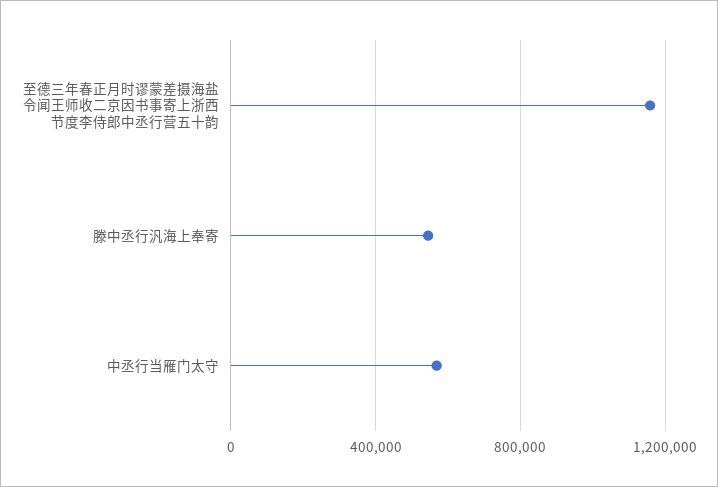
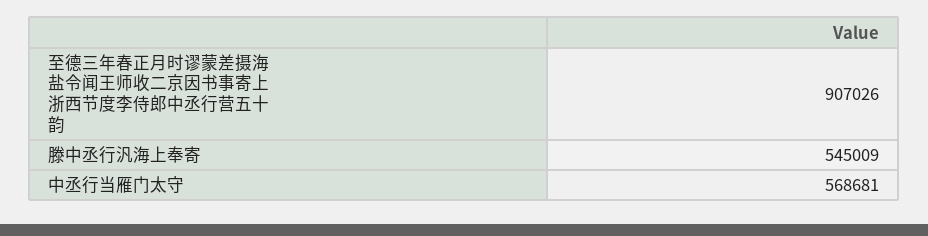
  {
-   "至德三年春正月时谬蒙差摄海盐令闻王师收二京因书事寄上浙西节度李侍郎中丞行营五十韵": 1150000,
+   "至德三年春正月时谬蒙差摄海盐令闻王师收二京因书事寄上浙西节度李侍郎中丞行营五十韵": 907026,
    "滕中丞行汎海上奉寄": 545009,
    "中丞行当雁门太守": 568681
  }

